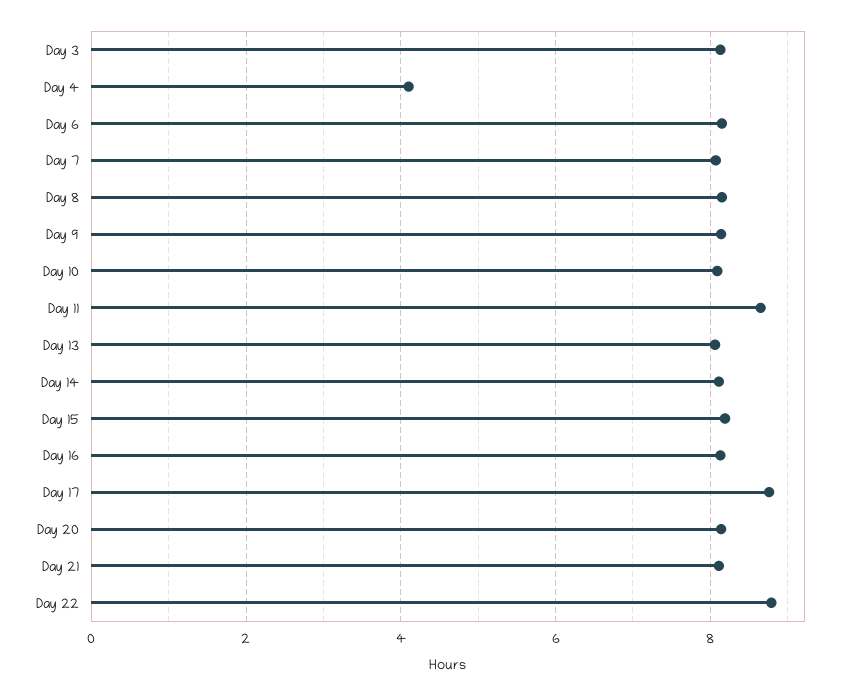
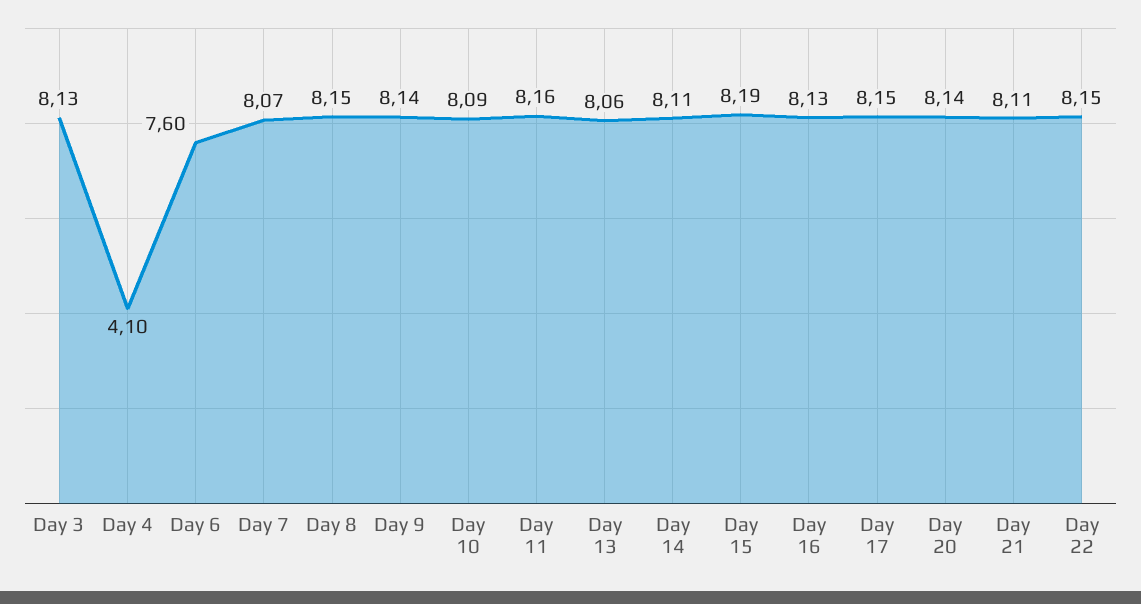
  {
    "Day 3": 8.13,
    "Day 4": 4.1,
-   "Day 6": 8.2,
+   "Day 6": 7.6,
    "Day 7": 8.07,
    "Day 8": 8.15,
    "Day 9": 8.14,
    "Day 10": 8.09,
-   "Day 11": 8.6,
+   "Day 11": 8.16,
    "Day 13": 8.06,
    "Day 14": 8.11,
    "Day 15": 8.19,
    "Day 16": 8.13,
-   "Day 17": 8.8,
+   "Day 17": 8.15,
    "Day 20": 8.14,
    "Day 21": 8.11,
-   "Day 22": 8.8
+   "Day 22": 8.15
  }

